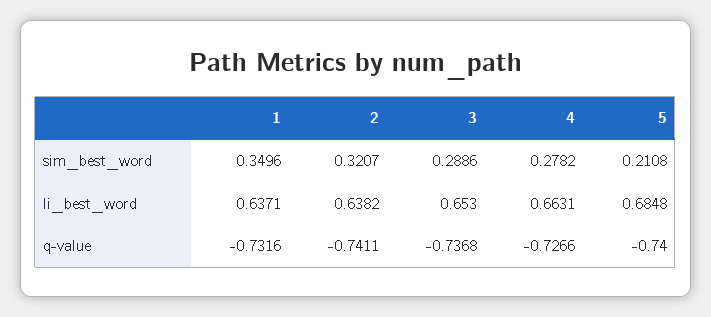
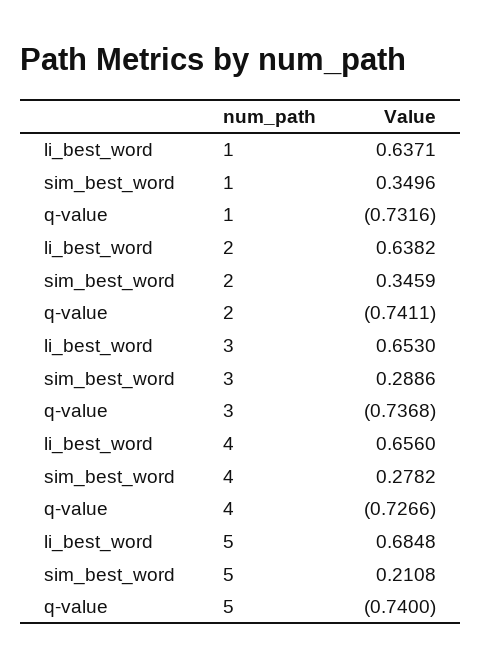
  {
    "1": {
      "sim_best_word": 0.3496,
      "li_best_word": 0.6371,
      "q-value": -0.7316
    },
    "2": {
-     "sim_best_word": 0.3207,
+     "sim_best_word": 0.3459,
      "li_best_word": 0.6382,
      "q-value": -0.7411
    },
    "3": {
      "sim_best_word": 0.2886,
      "li_best_word": 0.653,
      "q-value": -0.7368
    },
    "4": {
      "sim_best_word": 0.2782,
-     "li_best_word": 0.6631,
+     "li_best_word": 0.656,
      "q-value": -0.7266
    },
    "5": {
      "sim_best_word": 0.2108,
      "li_best_word": 0.6848,
      "q-value": -0.74
    }
  }

